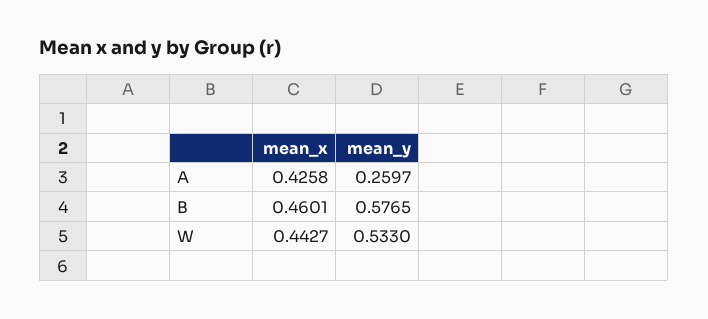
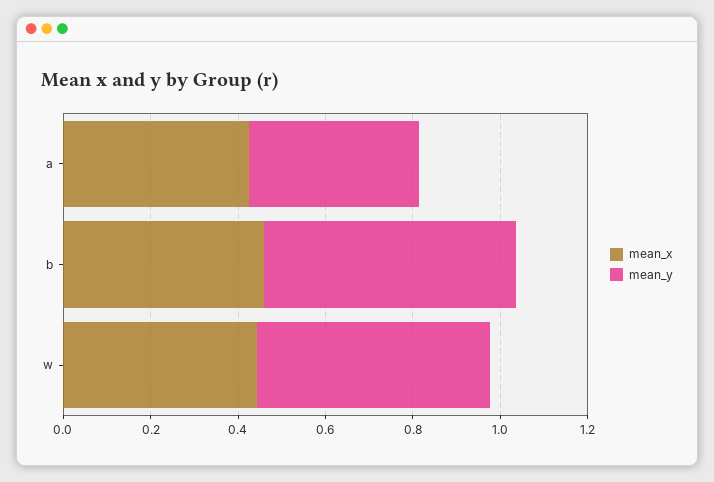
  {
    "mean_x": {
      "A": 0.4258,
      "B": 0.4601,
      "W": 0.4427
    },
    "mean_y": {
-     "A": 0.2597,
+     "A": 0.4,
      "B": 0.5765,
      "W": 0.533
    }
  }

